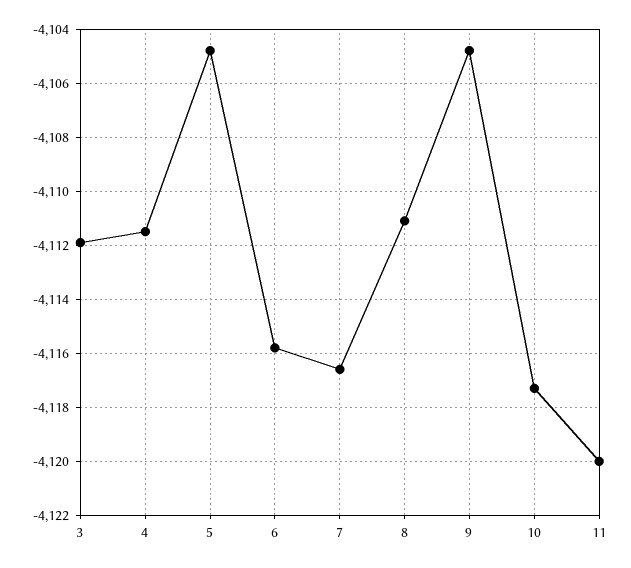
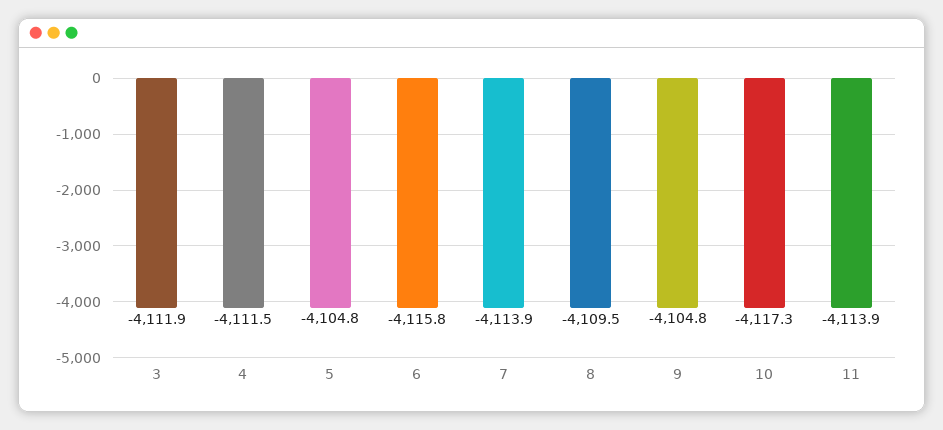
  {
    "3": -4111.9,
    "4": -4111.5,
    "5": -4104.8,
    "6": -4115.8,
-   "7": -4116.5,
+   "7": -4113.9,
-   "8": -4111,
+   "8": -4109.5,
    "9": -4104.8,
    "10": -4117.3,
-   "11": -4120
+   "11": -4113.9
  }

